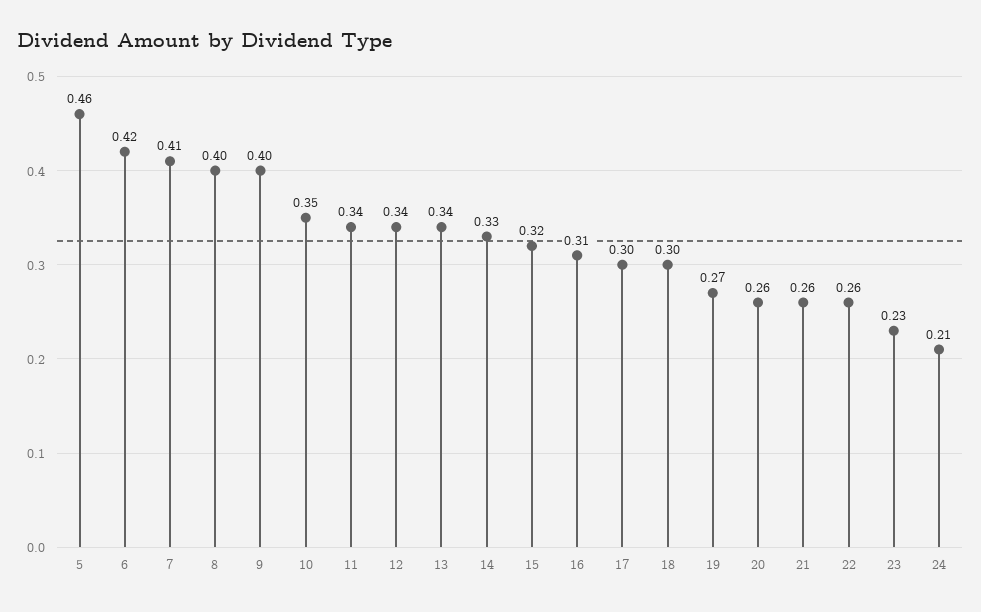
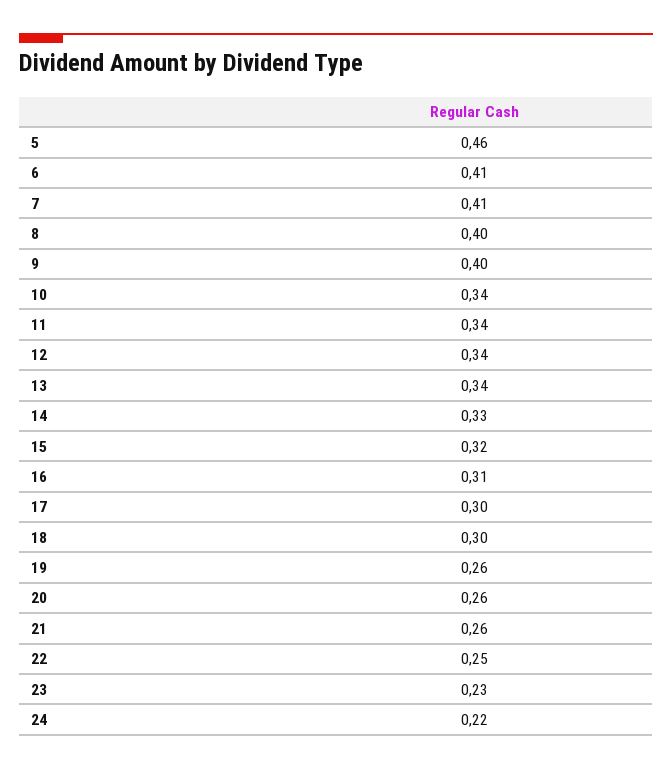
  {
    "5": 0.46,
-   "6": 0.42,
+   "6": 0.41,
    "7": 0.41,
    "8": 0.4,
    "9": 0.4,
-   "10": 0.35,
+   "10": 0.34,
    "11": 0.34,
    "12": 0.34,
    "13": 0.34,
    "14": 0.33,
    "15": 0.32,
    "16": 0.31,
    "17": 0.3,
    "18": 0.3,
-   "19": 0.27,
+   "19": 0.26,
    "20": 0.26,
    "21": 0.26,
-   "22": 0.26,
+   "22": 0.25,
    "23": 0.23,
-   "24": 0.21
+   "24": 0.22
  }

